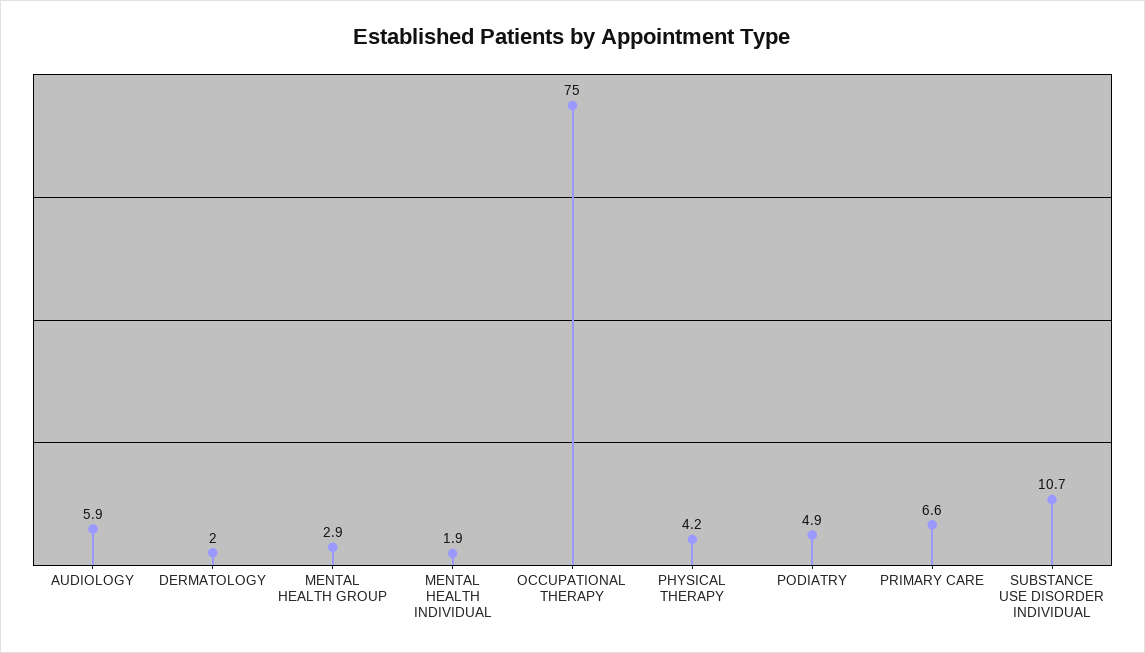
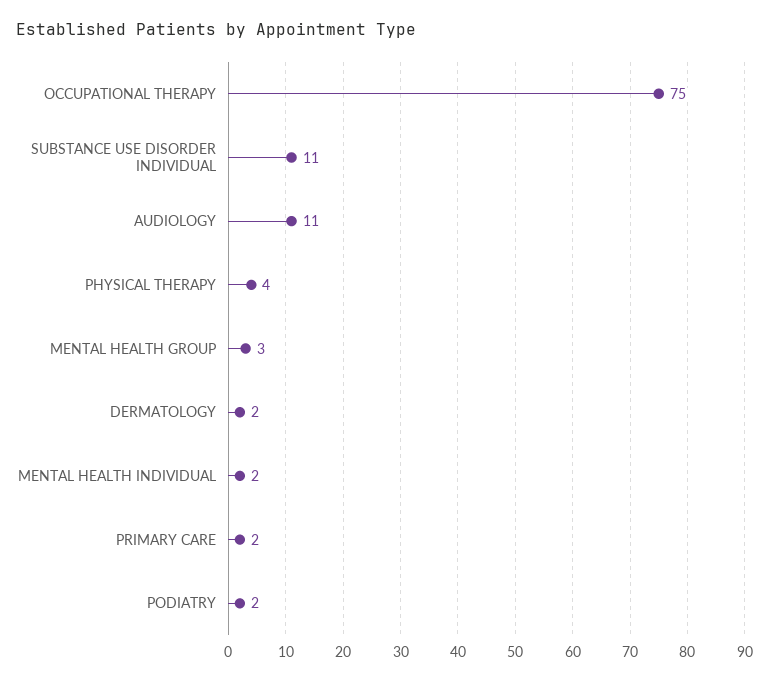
  {
-   "AUDIOLOGY": 5.9,
+   "AUDIOLOGY": 11,
    "DERMATOLOGY": 2,
    "MENTAL HEALTH GROUP": 2.9,
    "MENTAL HEALTH INDIVIDUAL": 1.9,
    "OCCUPATIONAL THERAPY": 75,
    "PHYSICAL THERAPY": 4.2,
-   "PODIATRY": 4.9,
+   "PODIATRY": 2,
-   "PRIMARY CARE": 6.6,
+   "PRIMARY CARE": 2,
    "SUBSTANCE USE DISORDER INDIVIDUAL": 10.7
  }

